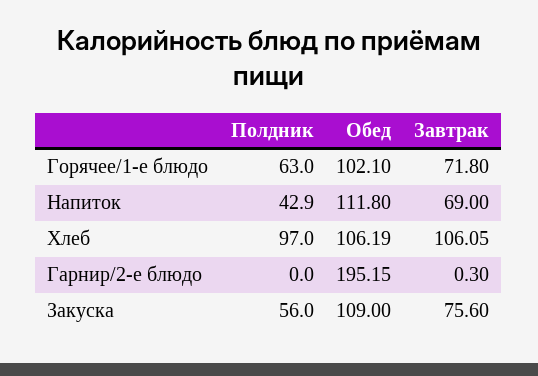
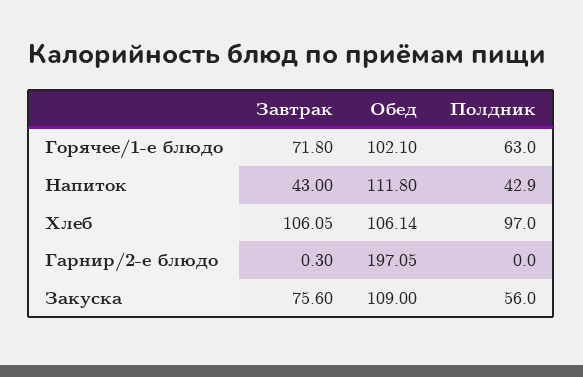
  {
    "Полдник": {
      "Горячее/1-е блюдо": 63,
      "Напиток": 42.9,
      "Хлеб": 97,
      "Гарнир/2-е блюдо": 0,
      "Закуска": 56
    },
    "Обед": {
      "Горячее/1-е блюдо": 102.1,
      "Напиток": 111.8,
-     "Хлеб": 106.19,
+     "Хлеб": 106.14,
-     "Гарнир/2-е блюдо": 195.15,
+     "Гарнир/2-е блюдо": 197.05,
      "Закуска": 109
    },
    "Завтрак": {
      "Горячее/1-е блюдо": 71.8,
-     "Напиток": 69,
+     "Напиток": 43,
      "Хлеб": 106.05,
      "Гарнир/2-е блюдо": 0.3,
      "Закуска": 75.6
    }
  }

